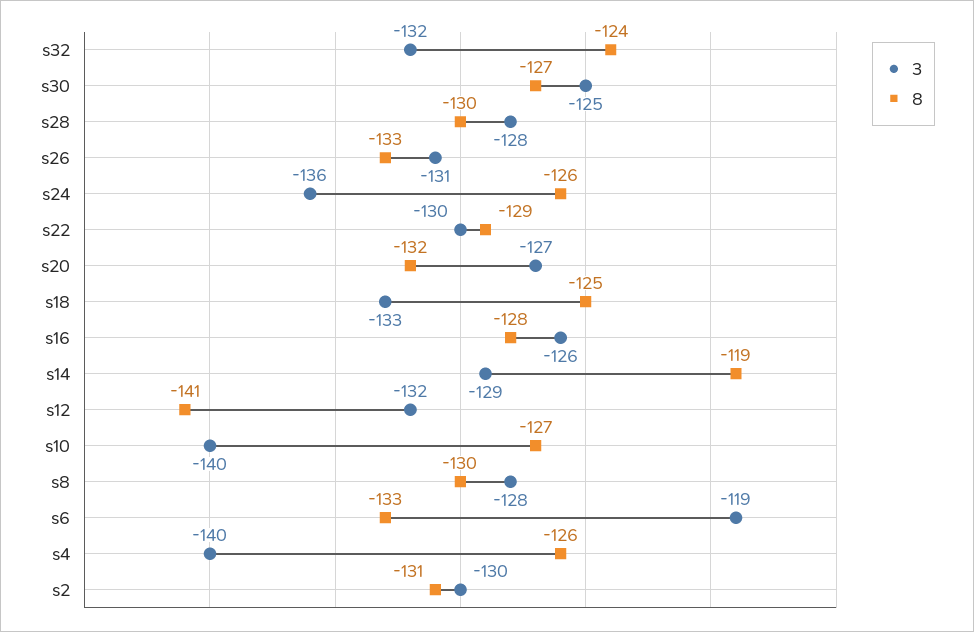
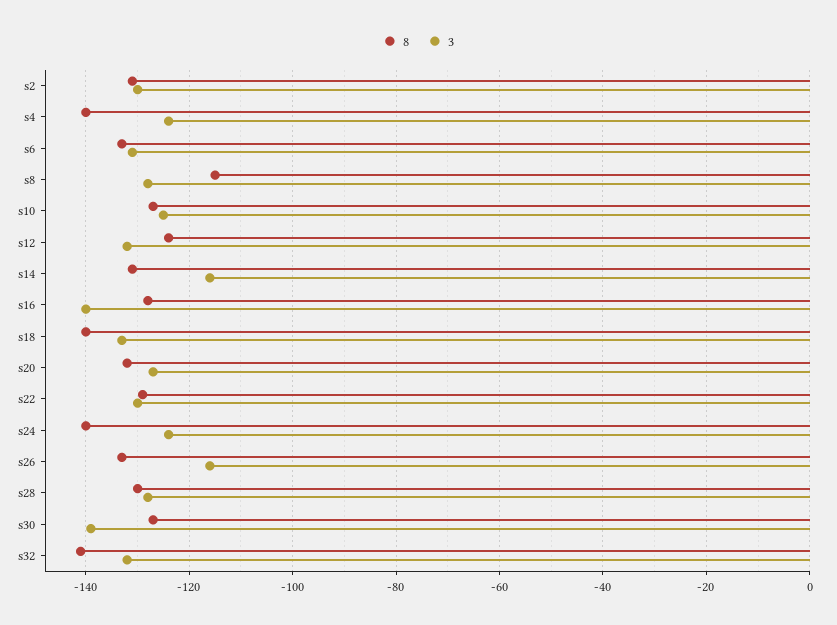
  {
    "3": {
      "s32": -132,
-     "s30": -125,
+     "s30": -140,
      "s28": -128,
-     "s26": -131,
+     "s26": -115,
-     "s24": -136,
+     "s24": -125,
      "s22": -130,
      "s20": -127,
      "s18": -133,
-     "s16": -126,
+     "s16": -140,
-     "s14": -129,
+     "s14": -115,
      "s12": -132,
-     "s10": -140,
+     "s10": -125,
      "s8": -128,
-     "s6": -119,
+     "s6": -130,
-     "s4": -140,
+     "s4": -125,
      "s2": -130
    },
    "8": {
-     "s32": -124,
+     "s32": -140,
      "s30": -127,
      "s28": -130,
      "s26": -133,
-     "s24": -126,
+     "s24": -140,
      "s22": -129,
      "s20": -132,
-     "s18": -125,
+     "s18": -140,
      "s16": -128,
-     "s14": -119,
+     "s14": -130,
-     "s12": -141,
+     "s12": -125,
      "s10": -127,
-     "s8": -130,
+     "s8": -115,
      "s6": -133,
-     "s4": -126,
+     "s4": -140,
      "s2": -131
    }
  }

